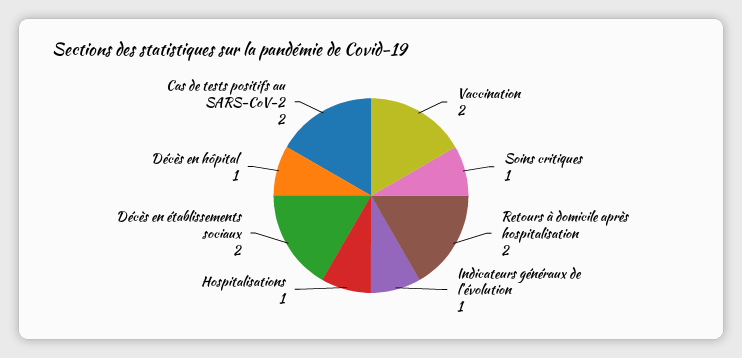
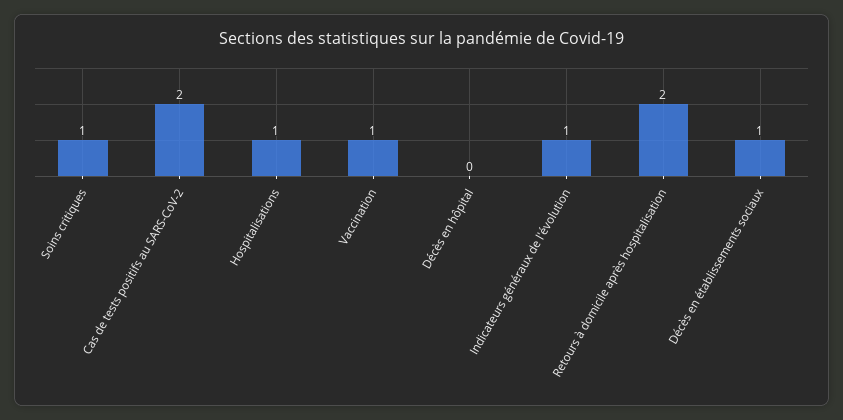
  {
-   "Vaccination": 2,
+   "Vaccination": 1,
    "Soins critiques": 1,
    "Retours à domicile après hospitalisation": 2,
    "Indicateurs généraux de l'évolution": 1,
    "Hospitalisations": 1,
-   "Décès en établissements sociaux": 2,
+   "Décès en établissements sociaux": 1,
-   "Décès en hôpital": 1,
+   "Décès en hôpital": 0,
    "Cas de tests positifs au SARS-CoV-2": 2
  }

